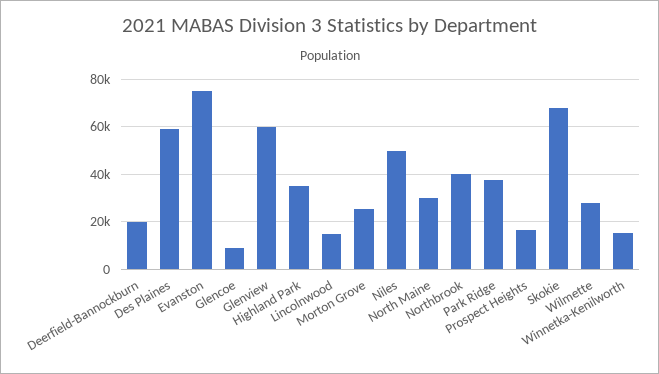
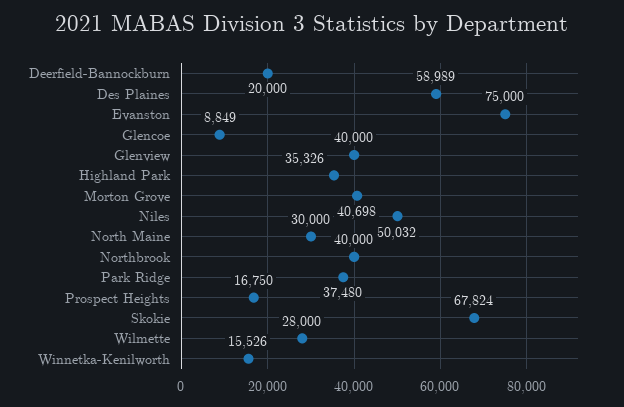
  {
    "Deerfield-Bannockburn": 20000,
    "Des Plaines": 58989,
    "Evanston": 75000,
    "Glencoe": 8849,
-   "Glenview": 60000,
+   "Glenview": 40000,
    "Highland Park": 35326,
-   "Lincolnwood": 15000,
-   "Morton Grove": 25000,
+   "Morton Grove": 40698,
    "Niles": 50032,
    "North Maine": 30000,
    "Northbrook": 40000,
    "Park Ridge": 37480,
    "Prospect Heights": 16750,
    "Skokie": 67824,
    "Wilmette": 28000,
    "Winnetka-Kenilworth": 15526
  }

